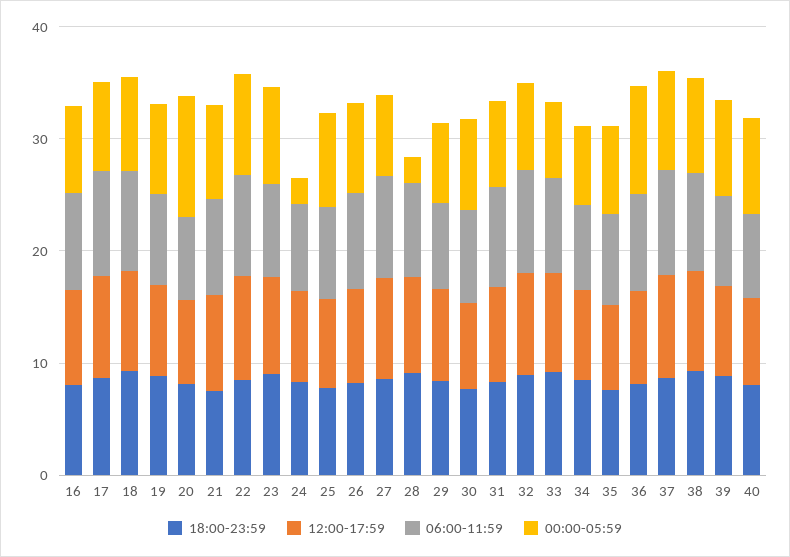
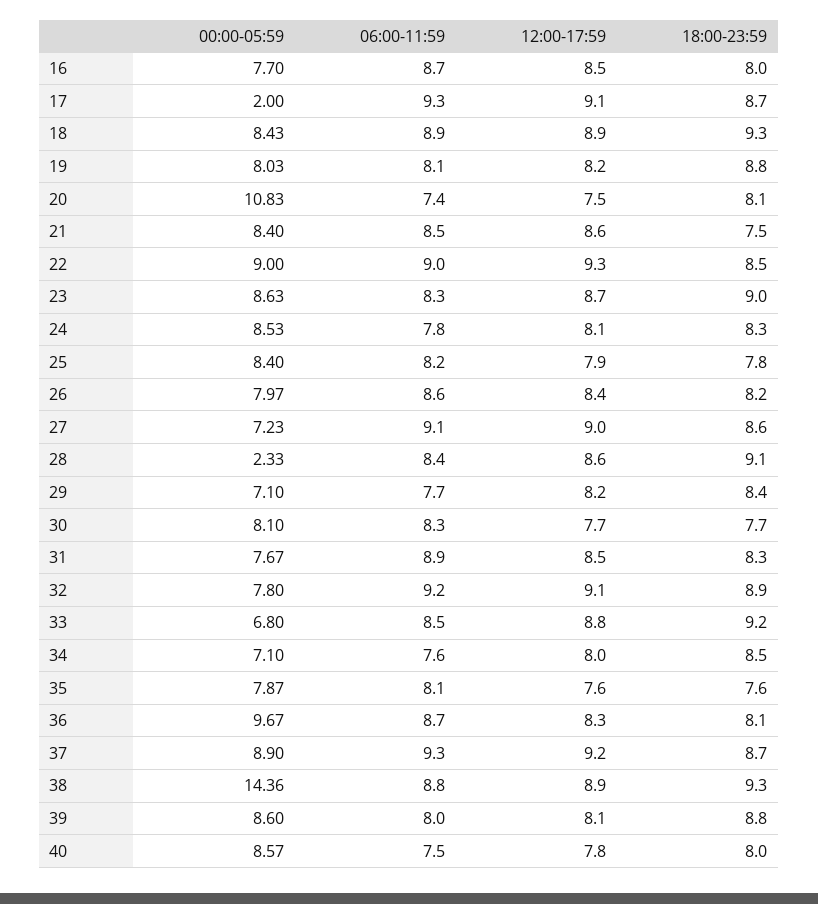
  {
    "18:00-23:59": {
      "16": 8,
      "17": 8.7,
      "18": 9.3,
      "19": 8.8,
      "20": 8.1,
      "21": 7.5,
      "22": 8.5,
      "23": 9,
      "24": 8.3,
      "25": 7.8,
      "26": 8.2,
      "27": 8.6,
      "28": 9.1,
      "29": 8.4,
      "30": 7.7,
      "31": 8.3,
      "32": 8.9,
      "33": 9.2,
      "34": 8.5,
      "35": 7.6,
      "36": 8.1,
      "37": 8.7,
      "38": 9.3,
      "39": 8.8,
      "40": 8
    },
    "12:00-17:59": {
      "16": 8.5,
      "17": 9.1,
      "18": 8.9,
      "19": 8.2,
      "20": 7.5,
      "21": 8.6,
      "22": 9.3,
      "23": 8.7,
      "24": 8.1,
      "25": 7.9,
      "26": 8.4,
      "27": 9,
      "28": 8.6,
      "29": 8.2,
      "30": 7.7,
      "31": 8.5,
      "32": 9.1,
      "33": 8.8,
      "34": 8,
      "35": 7.6,
      "36": 8.3,
      "37": 9.2,
      "38": 8.9,
      "39": 8.1,
      "40": 7.8
    },
    "06:00-11:59": {
      "16": 8.7,
      "17": 9.3,
      "18": 8.9,
      "19": 8.1,
      "20": 7.4,
      "21": 8.5,
      "22": 9,
      "23": 8.3,
      "24": 7.8,
      "25": 8.2,
      "26": 8.6,
      "27": 9.1,
      "28": 8.4,
      "29": 7.7,
      "30": 8.3,
      "31": 8.9,
      "32": 9.2,
      "33": 8.5,
      "34": 7.6,
      "35": 8.1,
      "36": 8.7,
      "37": 9.3,
      "38": 8.8,
      "39": 8,
      "40": 7.5
    },
    "00:00-05:59": {
      "16": 7.7,
-     "17": 8,
+     "17": 2,
      "18": 8.43,
      "19": 8.03,
      "20": 10.83,
      "21": 8.4,
      "22": 9,
      "23": 8.63,
-     "24": 2,
+     "24": 8.53,
      "25": 8.4,
      "26": 7.97,
      "27": 7.23,
      "28": 2.33,
      "29": 7.1,
      "30": 8.1,
      "31": 7.67,
      "32": 7.8,
      "33": 6.8,
      "34": 7.1,
      "35": 7.87,
      "36": 9.67,
      "37": 8.9,
-     "38": 8,
+     "38": 14.36,
      "39": 8.6,
      "40": 8.57
    }
  }

